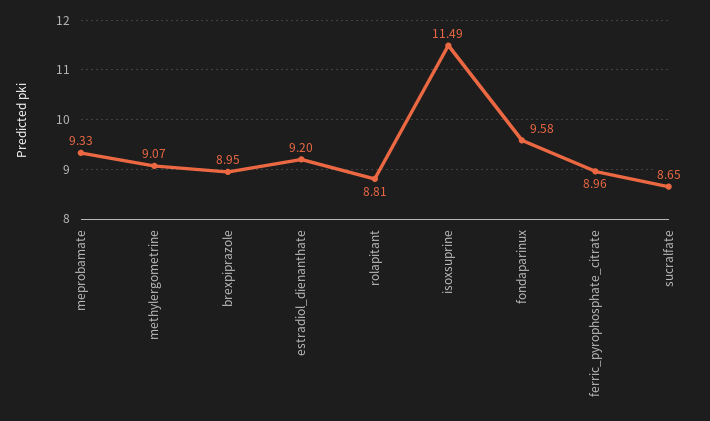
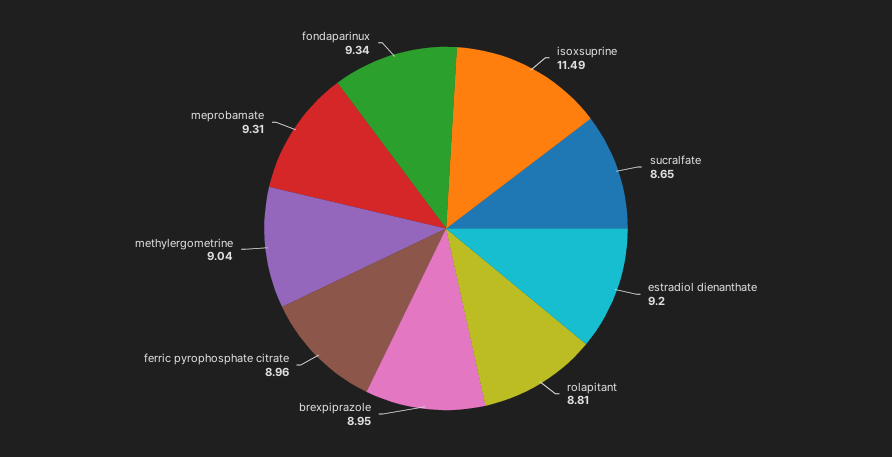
  {
-   "meprobamate": 9.33,
+   "meprobamate": 9.31,
-   "methylergometrine": 9.07,
+   "methylergometrine": 9.04,
    "brexpiprazole": 8.95,
    "estradiol_dienanthate": 9.2,
    "rolapitant": 8.81,
    "isoxsuprine": 11.49,
-   "fondaparinux": 9.58,
+   "fondaparinux": 9.34,
    "ferric_pyrophosphate_citrate": 8.96,
    "sucralfate": 8.65
  }

